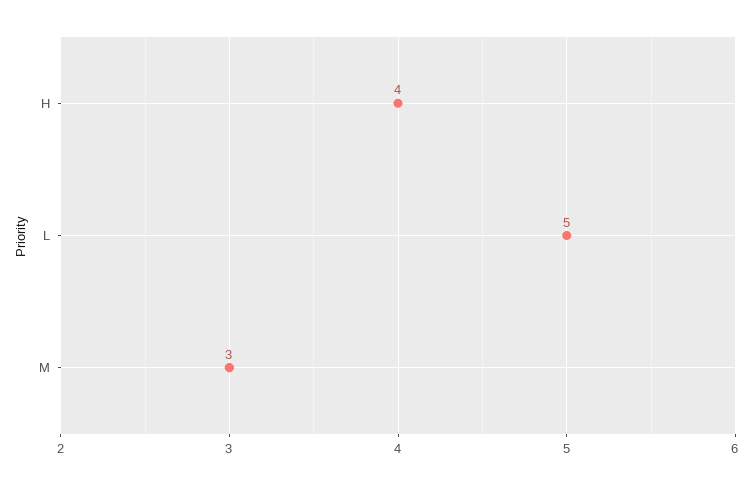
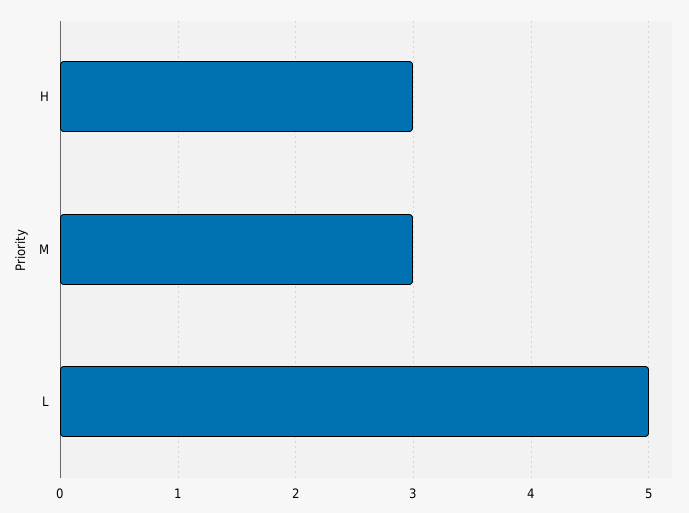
  {
-   "H": 4,
+   "H": 3,
    "L": 5,
    "M": 3
  }

